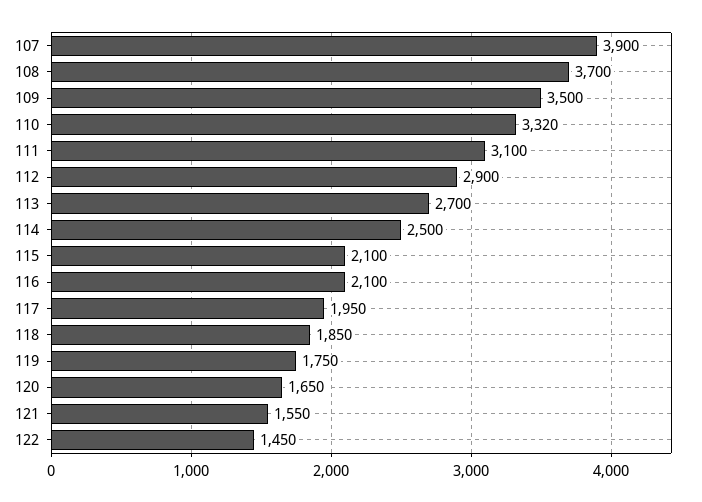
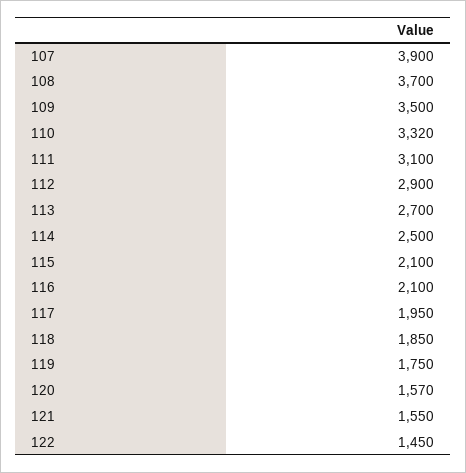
  {
    "107": 3900,
    "108": 3700,
    "109": 3500,
    "110": 3320,
    "111": 3100,
    "112": 2900,
    "113": 2700,
    "114": 2500,
    "115": 2100,
    "116": 2100,
    "117": 1950,
    "118": 1850,
    "119": 1750,
-   "120": 1650,
+   "120": 1570,
    "121": 1550,
    "122": 1450
  }

